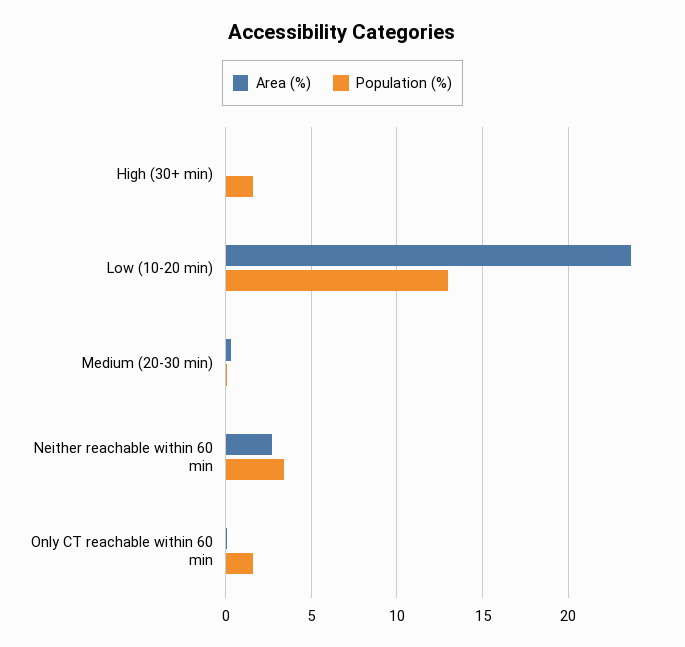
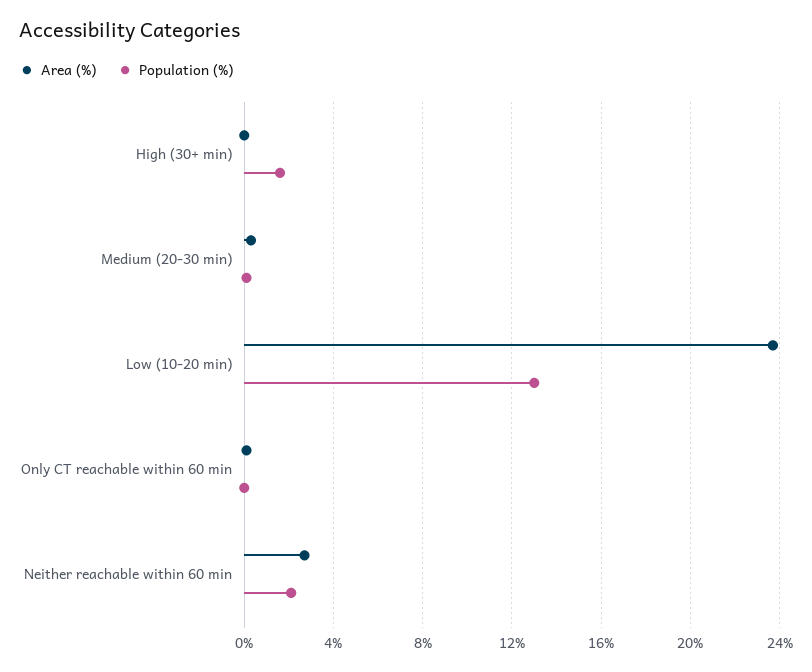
  {
    "Area (%)": {
      "High (30+ min)": 0,
      "Low (10-20 min)": 23.5,
      "Medium (20-30 min)": 0.5,
      "Neither reachable within 60 min": 2.5,
      "Only CT reachable within 60 min": 0
    },
    "Population (%)": {
      "High (30+ min)": 1.5,
      "Low (10-20 min)": 13,
      "Medium (20-30 min)": 0,
-     "Neither reachable within 60 min": 3.5,
+     "Neither reachable within 60 min": 2,
-     "Only CT reachable within 60 min": 1.5
+     "Only CT reachable within 60 min": 0
    }
  }

